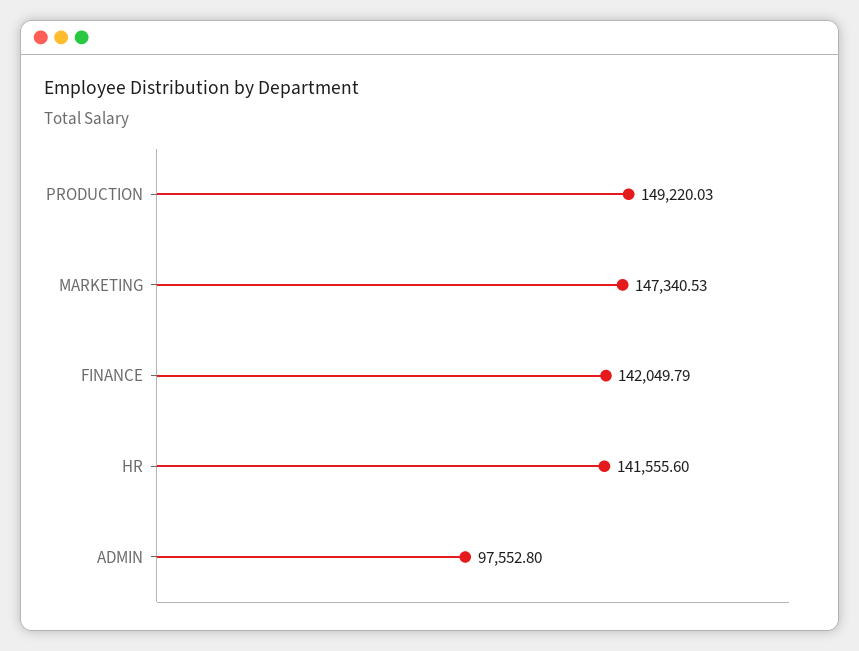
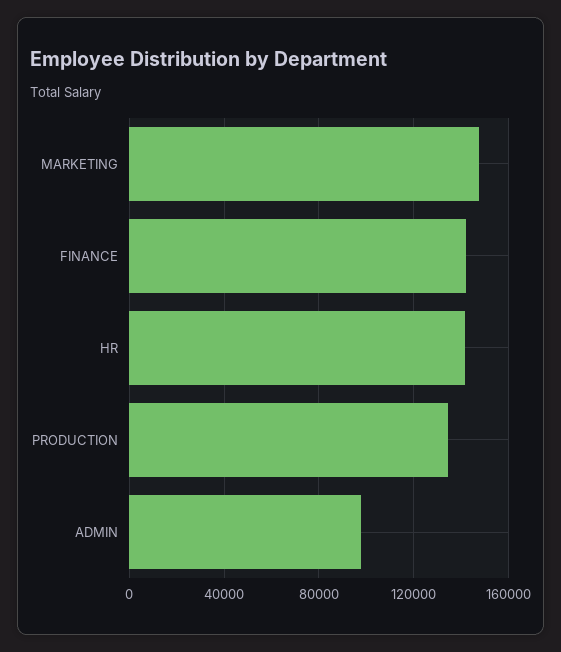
  {
-   "PRODUCTION": 149220.03,
+   "PRODUCTION": 135000,
    "MARKETING": 147340.53,
    "FINANCE": 142049.79,
    "HR": 141555.6,
    "ADMIN": 97552.8
  }

